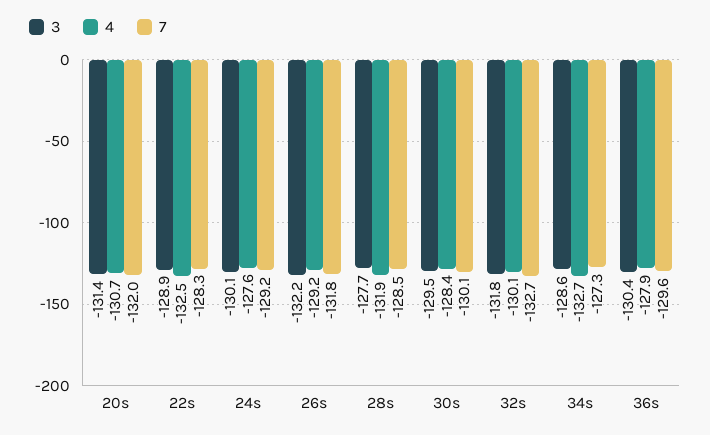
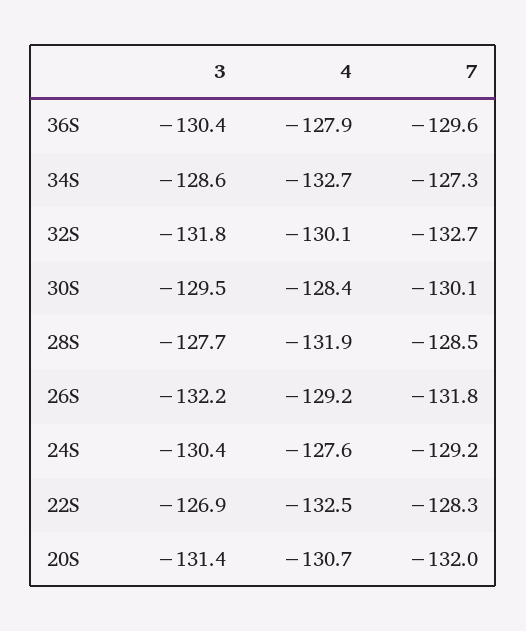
  {
    "3": {
      "20s": -131.4,
-     "22s": -128.9,
+     "22s": -126.9,
-     "24s": -130.1,
+     "24s": -130.4,
      "26s": -132.2,
      "28s": -127.7,
      "30s": -129.5,
      "32s": -131.8,
      "34s": -128.6,
      "36s": -130.4
    },
    "4": {
      "20s": -130.7,
      "22s": -132.5,
      "24s": -127.6,
      "26s": -129.2,
      "28s": -131.9,
      "30s": -128.4,
      "32s": -130.1,
      "34s": -132.7,
      "36s": -127.9
    },
    "7": {
      "20s": -132,
      "22s": -128.3,
      "24s": -129.2,
      "26s": -131.8,
      "28s": -128.5,
      "30s": -130.1,
      "32s": -132.7,
      "34s": -127.3,
      "36s": -129.6
    }
  }

